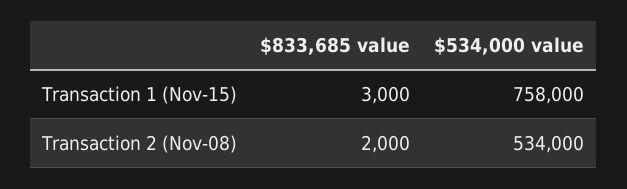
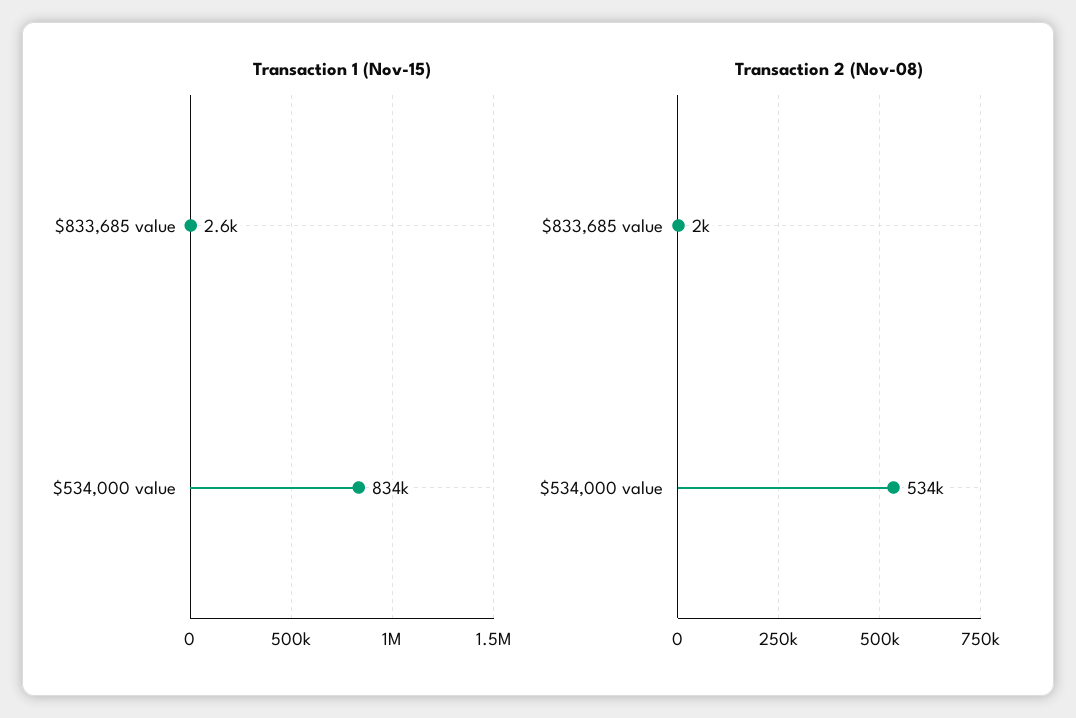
  {
    "Transaction 1 (Nov-15)": {
-     "$833,685 value": 3000,
+     "$833,685 value": 2600,
-     "$534,000 value": 758000
+     "$534,000 value": 834000
    },
    "Transaction 2 (Nov-08)": {
      "$833,685 value": 2000,
      "$534,000 value": 534000
    }
  }

